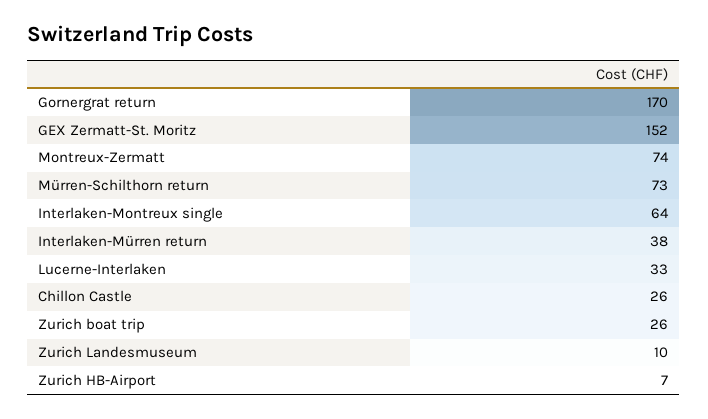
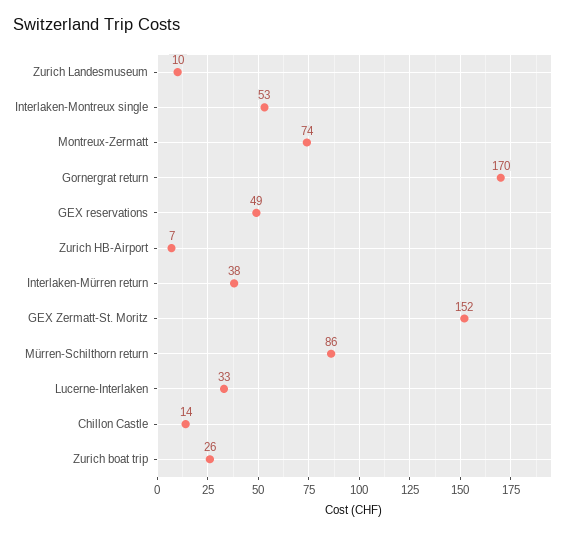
  {
    "Gornergrat return": 170,
    "GEX Zermatt-St. Moritz": 152,
    "Montreux-Zermatt": 74,
-   "Mürren-Schilthorn return": 73,
+   "Mürren-Schilthorn return": 86,
-   "Interlaken-Montreux single": 64,
+   "Interlaken-Montreux single": 53,
    "Interlaken-Mürren return": 38,
    "Lucerne-Interlaken": 33,
-   "Chillon Castle": 26,
+   "Chillon Castle": 14,
    "Zurich boat trip": 26,
    "Zurich Landesmuseum": 10,
-   "Zurich HB-Airport": 7
+   "Zurich HB-Airport": 7,
+   "GEX reservations": 49
  }

